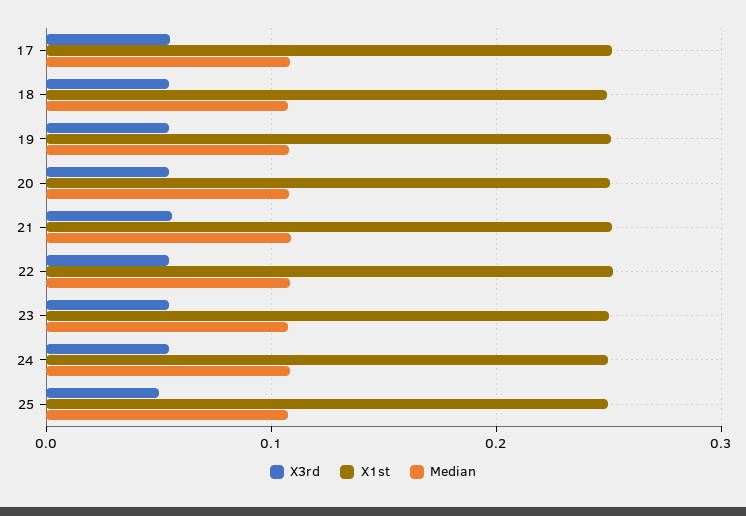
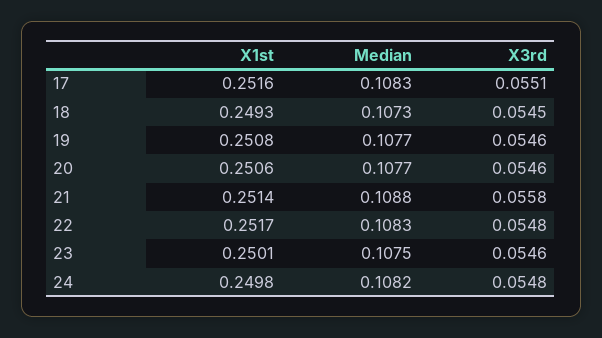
  {
    "X3rd": {
      "17": 0.0551,
      "18": 0.0545,
      "19": 0.0546,
      "20": 0.0546,
      "21": 0.0558,
      "22": 0.0548,
      "23": 0.0546,
-     "24": 0.0548,
+     "24": 0.0548
-     "25": 0.05
    },
    "X1st": {
      "17": 0.2516,
      "18": 0.2493,
      "19": 0.2508,
      "20": 0.2506,
      "21": 0.2514,
      "22": 0.2517,
      "23": 0.2501,
-     "24": 0.2498,
+     "24": 0.2498
-     "25": 0.25
    },
    "Median": {
      "17": 0.1083,
      "18": 0.1073,
      "19": 0.1077,
      "20": 0.1077,
      "21": 0.1088,
      "22": 0.1083,
      "23": 0.1075,
-     "24": 0.1082,
+     "24": 0.1082
-     "25": 0.11
    }
  }

